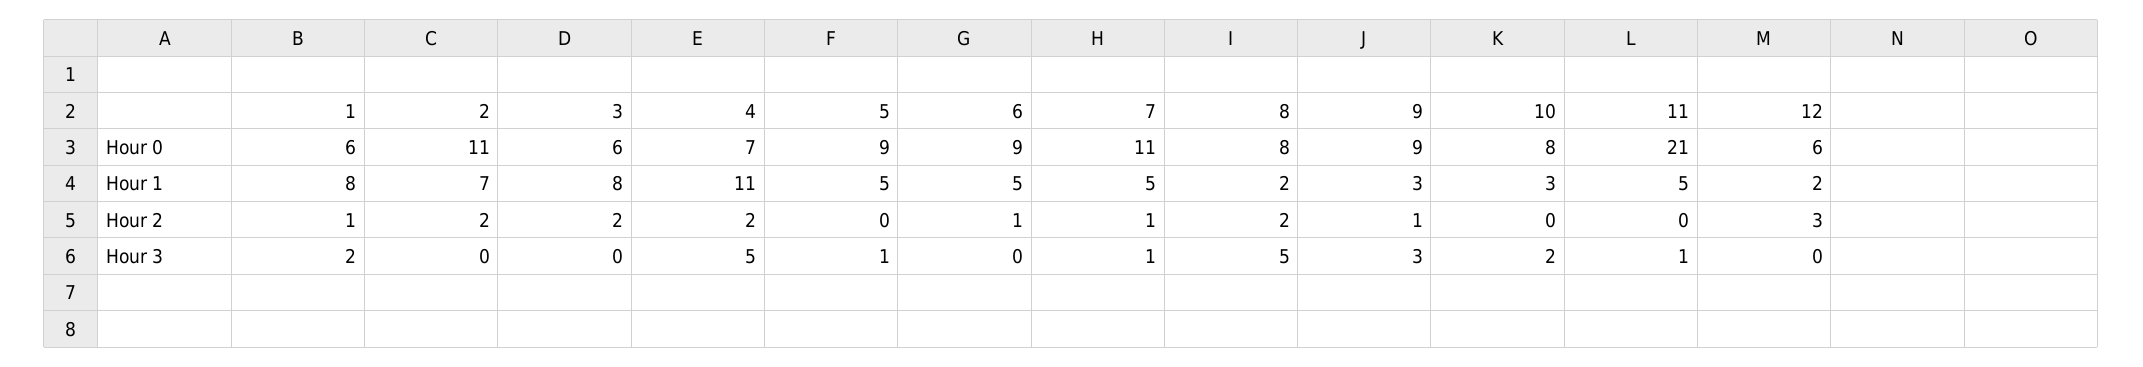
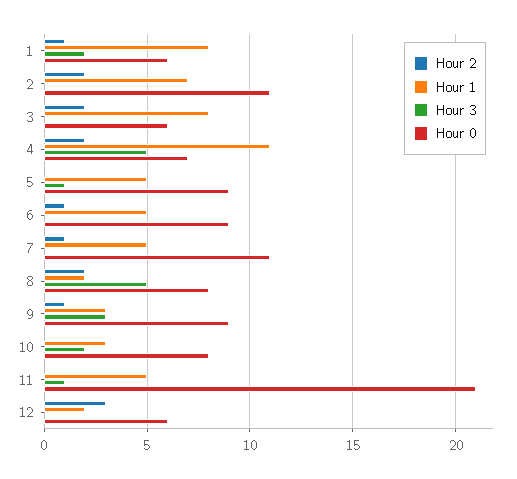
  {
    "Hour 0": {
      "1": 6,
      "2": 11,
      "3": 6,
      "4": 7,
      "5": 9,
      "6": 9,
      "7": 11,
      "8": 8,
      "9": 9,
      "10": 8,
      "11": 21,
      "12": 6
    },
    "Hour 1": {
      "1": 8,
      "2": 7,
      "3": 8,
      "4": 11,
      "5": 5,
      "6": 5,
      "7": 5,
      "8": 2,
      "9": 3,
      "10": 3,
      "11": 5,
      "12": 2
    },
    "Hour 2": {
      "1": 1,
      "2": 2,
      "3": 2,
      "4": 2,
      "5": 0,
      "6": 1,
      "7": 1,
      "8": 2,
      "9": 1,
      "10": 0,
      "11": 0,
      "12": 3
    },
    "Hour 3": {
      "1": 2,
      "2": 0,
      "3": 0,
      "4": 5,
      "5": 1,
      "6": 0,
-     "7": 1,
+     "7": 0,
      "8": 5,
      "9": 3,
      "10": 2,
      "11": 1,
      "12": 0
    }
  }

